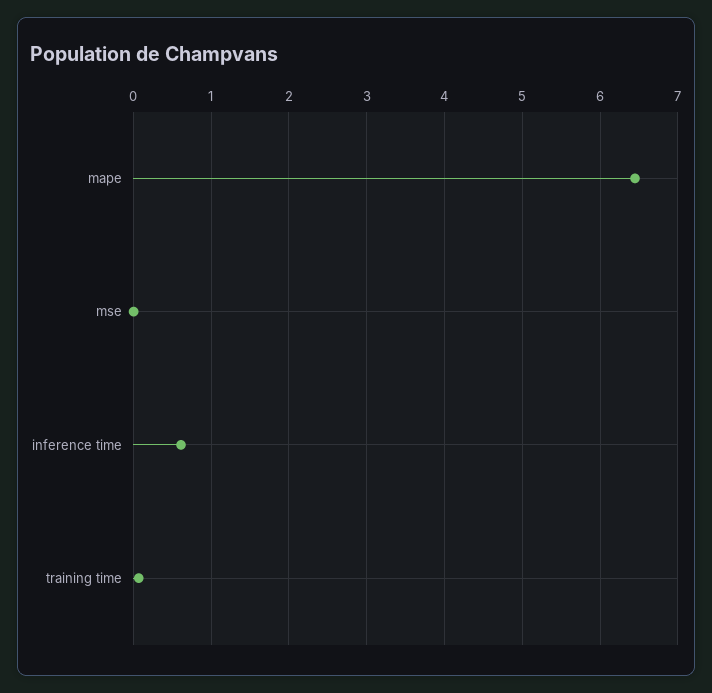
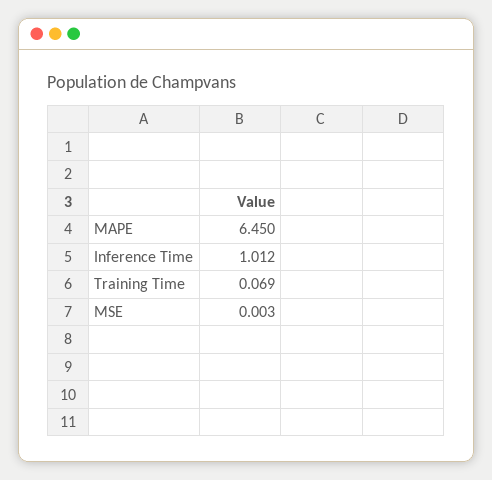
  {
    "mape": 6.45,
    "mse": 0.003,
-   "inference time": 0.6,
+   "inference time": 1.012,
    "training time": 0.069
  }

